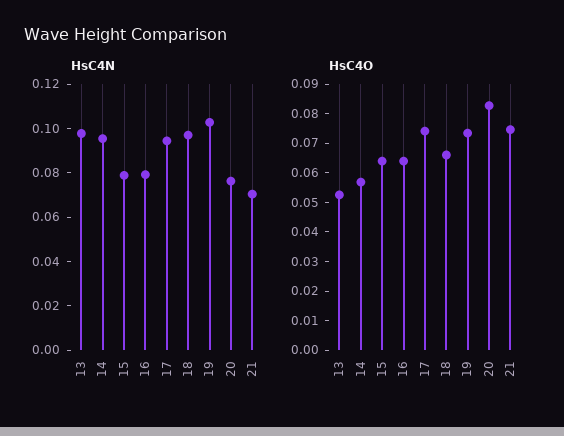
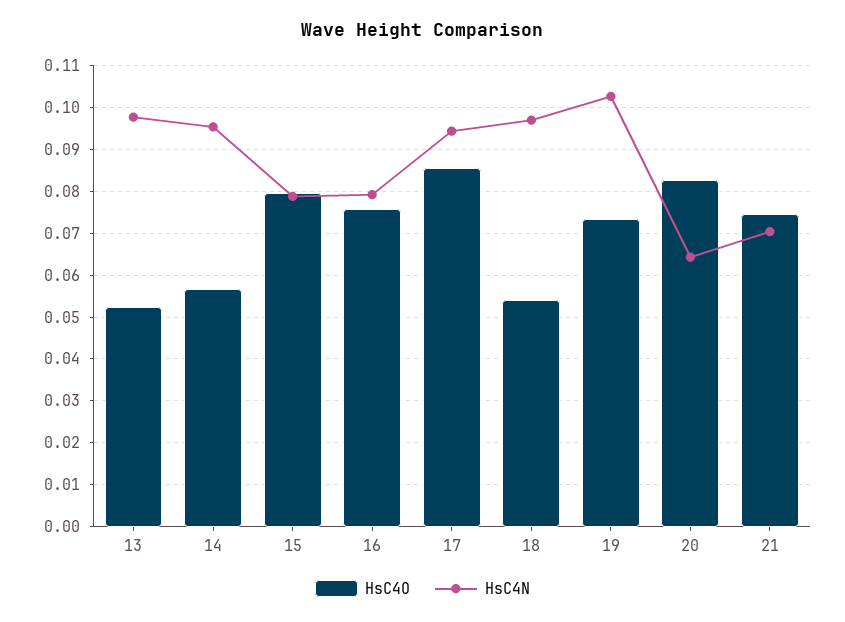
  {
    "HsC4N": {
      "13": 0.098,
      "14": 0.096,
      "15": 0.078,
      "16": 0.08,
      "17": 0.094,
      "18": 0.098,
      "19": 0.102,
-     "20": 0.075,
+     "20": 0.064,
      "21": 0.07
    },
    "HsC4O": {
      "13": 0.052,
      "14": 0.056,
-     "15": 0.065,
+     "15": 0.08,
-     "16": 0.065,
+     "16": 0.076,
-     "17": 0.075,
+     "17": 0.086,
-     "18": 0.065,
+     "18": 0.054,
      "19": 0.074,
      "20": 0.082,
      "21": 0.074
    }
  }

